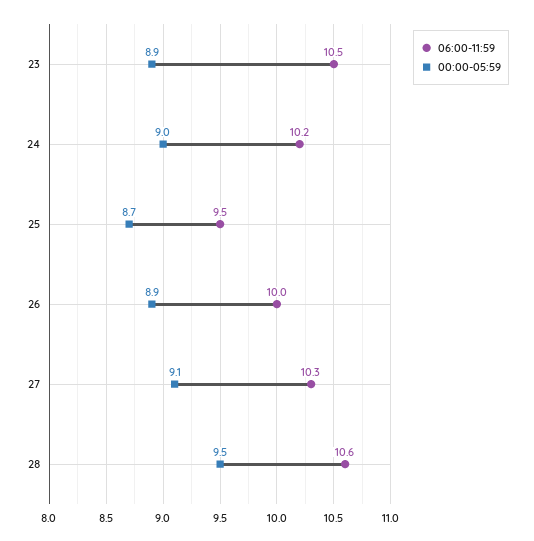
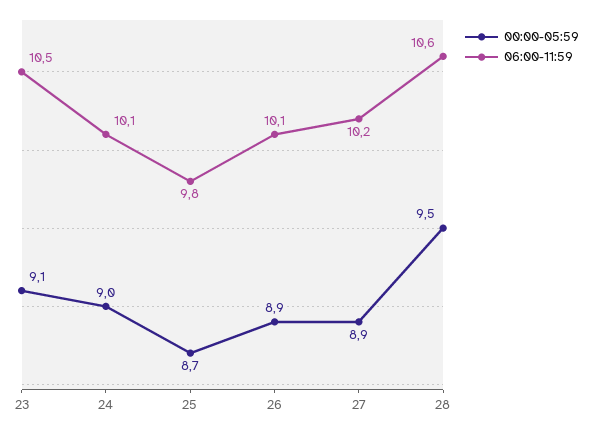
  {
    "06:00-11:59": {
      "23": 10.5,
-     "24": 10.2,
+     "24": 10.1,
-     "25": 9.5,
+     "25": 9.8,
-     "26": 10,
+     "26": 10.1,
-     "27": 10.3,
+     "27": 10.2,
      "28": 10.6
    },
    "00:00-05:59": {
-     "23": 8.9,
+     "23": 9.1,
      "24": 9,
      "25": 8.7,
      "26": 8.9,
-     "27": 9.1,
+     "27": 8.9,
      "28": 9.5
    }
  }

